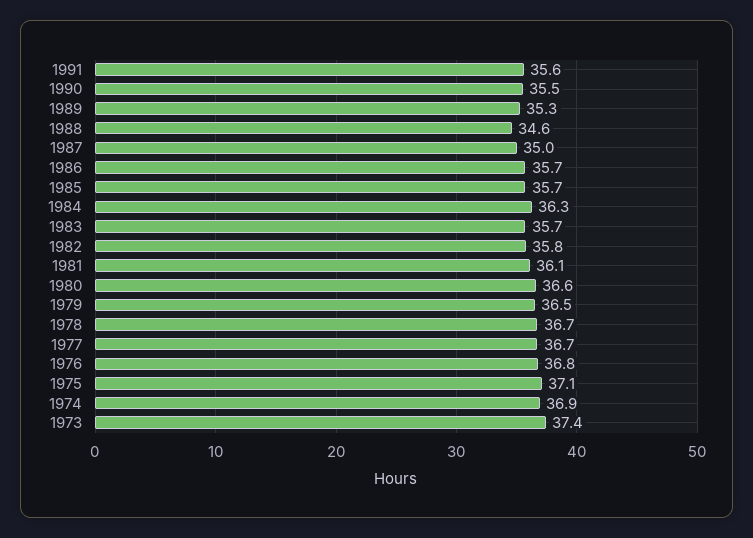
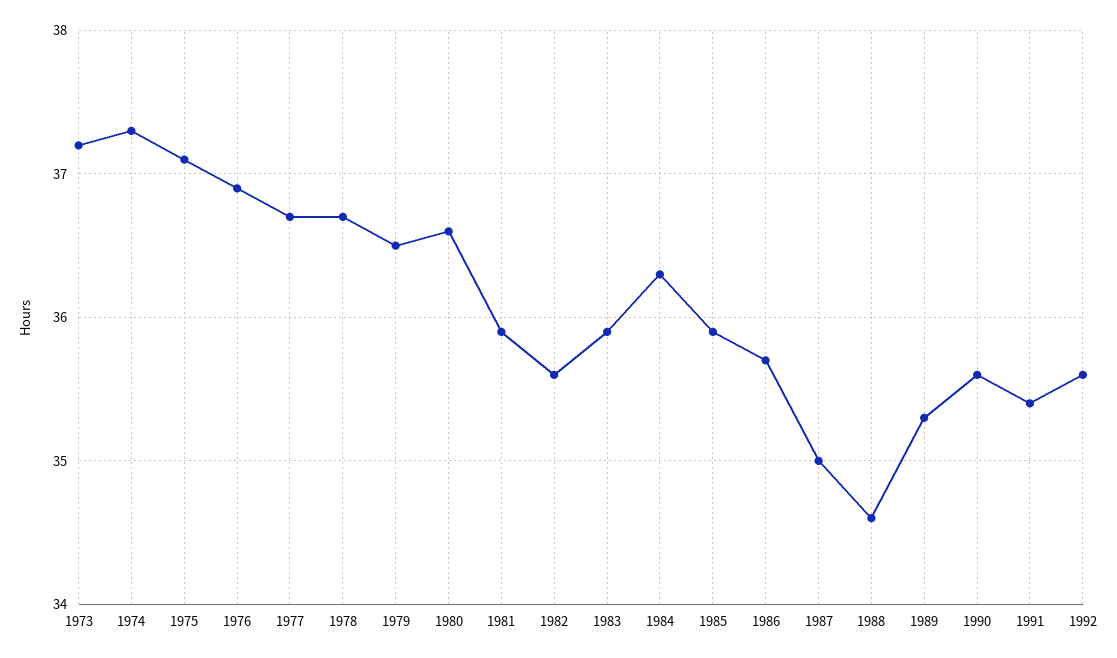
  {
-   "1991": 35.6,
+   "1991": 35.4,
-   "1990": 35.5,
+   "1990": 35.6,
    "1989": 35.3,
    "1988": 34.6,
    "1987": 35,
    "1986": 35.7,
-   "1985": 35.7,
+   "1985": 35.9,
    "1984": 36.3,
-   "1983": 35.7,
+   "1983": 35.9,
-   "1982": 35.8,
+   "1982": 35.6,
-   "1981": 36.1,
+   "1981": 35.9,
    "1980": 36.6,
    "1979": 36.5,
    "1978": 36.7,
    "1977": 36.7,
-   "1976": 36.8,
+   "1976": 36.9,
    "1975": 37.1,
-   "1974": 36.9,
+   "1974": 37.3,
-   "1973": 37.4
+   "1973": 37.2,
+   "1992": 35.6
  }

